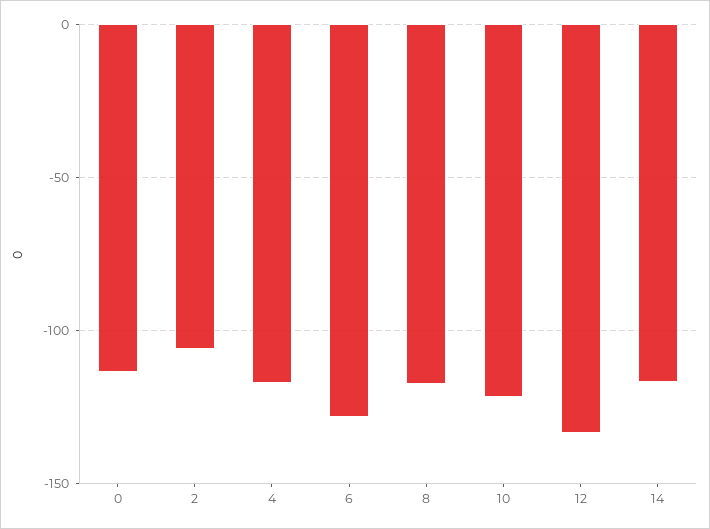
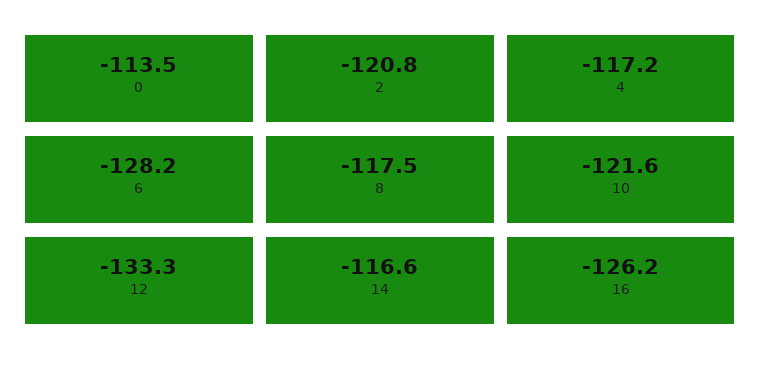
  {
    "0": -113.5,
-   "2": -105,
+   "2": -120.8,
    "4": -117.2,
    "6": -128.2,
    "8": -117.5,
    "10": -121.6,
    "12": -133.3,
-   "14": -116.6
+   "14": -116.6,
+   "16": -126.2
  }

